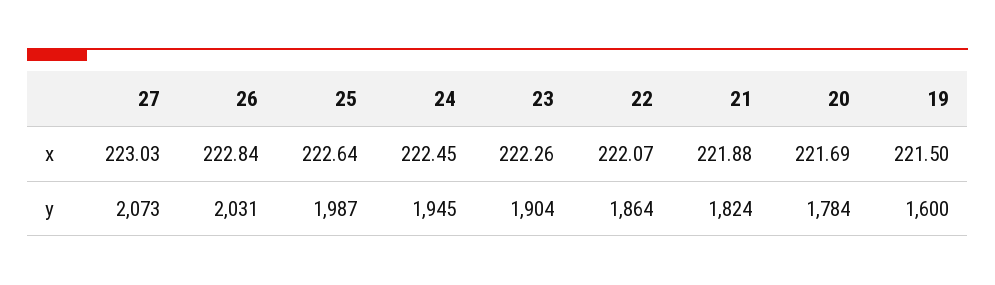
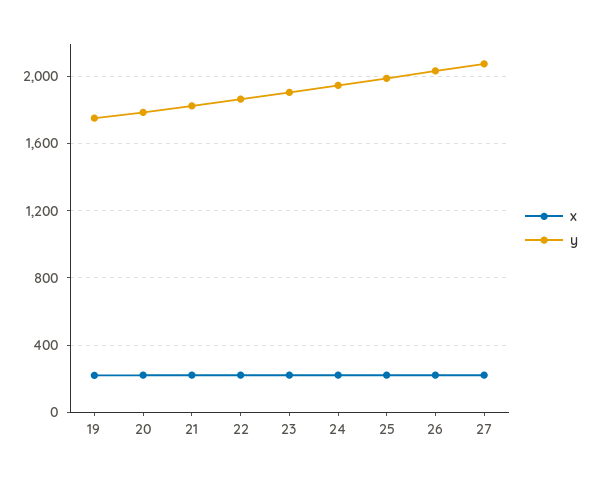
  {
    "x": {
      "27": 223.03,
      "26": 222.84,
      "25": 222.64,
      "24": 222.45,
      "23": 222.26,
      "22": 222.07,
      "21": 221.88,
      "20": 221.69,
      "19": 221.5
    },
    "y": {
      "27": 2073,
      "26": 2031,
      "25": 1987,
      "24": 1945,
      "23": 1904,
      "22": 1864,
      "21": 1824,
      "20": 1784,
-     "19": 1600
+     "19": 1750
    }
  }

